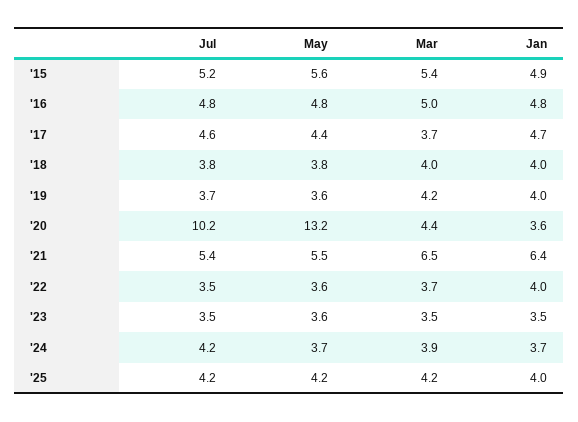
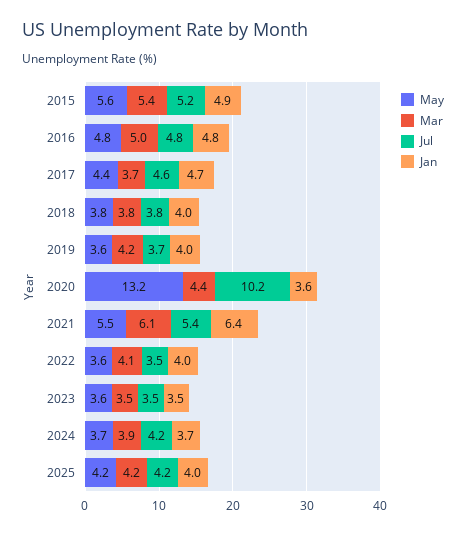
  {
    "Jul": {
      "'15": 5.2,
      "'16": 4.8,
      "'17": 4.6,
      "'18": 3.8,
      "'19": 3.7,
      "'20": 10.2,
      "'21": 5.4,
      "'22": 3.5,
      "'23": 3.5,
      "'24": 4.2,
      "'25": 4.2
    },
    "May": {
      "'15": 5.6,
      "'16": 4.8,
      "'17": 4.4,
      "'18": 3.8,
      "'19": 3.6,
      "'20": 13.2,
      "'21": 5.5,
      "'22": 3.6,
      "'23": 3.6,
      "'24": 3.7,
      "'25": 4.2
    },
    "Mar": {
      "'15": 5.4,
      "'16": 5,
      "'17": 3.7,
-     "'18": 4,
+     "'18": 3.8,
      "'19": 4.2,
      "'20": 4.4,
-     "'21": 6.5,
+     "'21": 6.1,
-     "'22": 3.7,
+     "'22": 4.1,
      "'23": 3.5,
      "'24": 3.9,
      "'25": 4.2
    },
    "Jan": {
      "'15": 4.9,
      "'16": 4.8,
      "'17": 4.7,
      "'18": 4,
      "'19": 4,
      "'20": 3.6,
      "'21": 6.4,
      "'22": 4,
      "'23": 3.5,
      "'24": 3.7,
      "'25": 4
    }
  }

